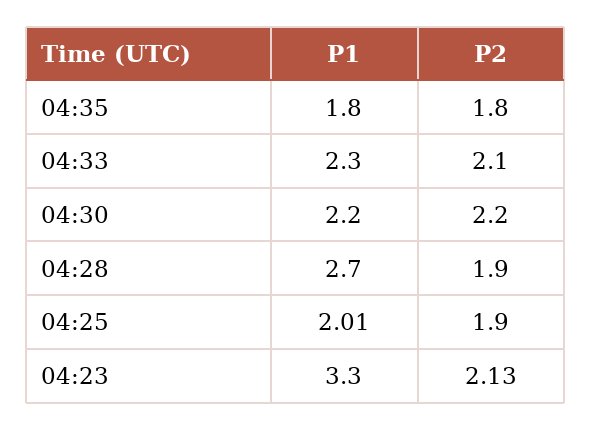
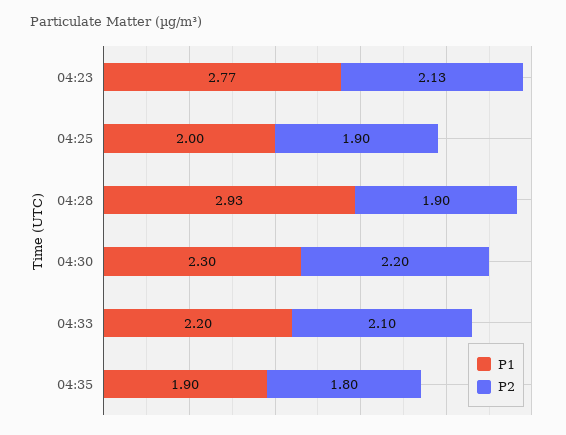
  {
    "P1": {
-     "04:35": 1.8,
+     "04:35": 1.9,
-     "04:33": 2.3,
+     "04:33": 2.2,
-     "04:30": 2.2,
+     "04:30": 2.3,
-     "04:28": 2.7,
+     "04:28": 2.93,
-     "04:25": 2.01,
+     "04:25": 2,
-     "04:23": 3.3
+     "04:23": 2.77
    },
    "P2": {
      "04:35": 1.8,
      "04:33": 2.1,
      "04:30": 2.2,
      "04:28": 1.9,
      "04:25": 1.9,
      "04:23": 2.13
    }
  }

